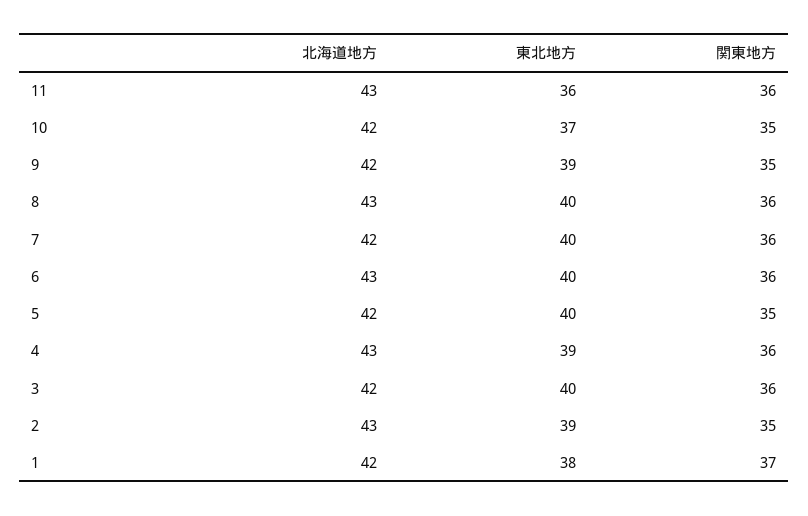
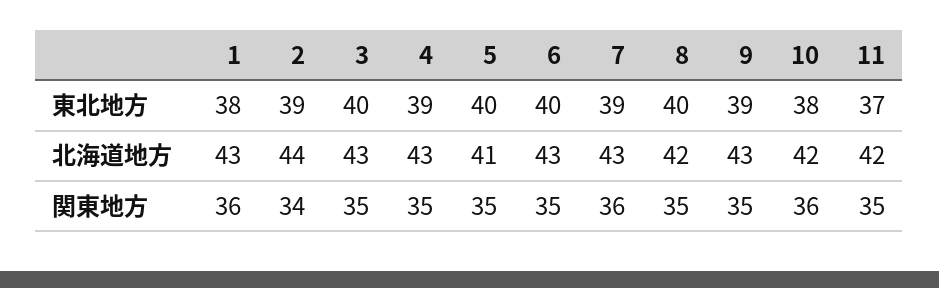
  {
    "北海道地方": {
-     "11": 43,
+     "11": 42,
      "10": 42,
-     "9": 42,
+     "9": 43,
-     "8": 43,
+     "8": 42,
-     "7": 42,
+     "7": 43,
      "6": 43,
-     "5": 42,
+     "5": 41,
      "4": 43,
-     "3": 42,
+     "3": 43,
-     "2": 43,
+     "2": 44,
-     "1": 42
+     "1": 43
    },
    "東北地方": {
-     "11": 36,
+     "11": 37,
-     "10": 37,
+     "10": 38,
      "9": 39,
      "8": 40,
-     "7": 40,
+     "7": 39,
      "6": 40,
      "5": 40,
      "4": 39,
      "3": 40,
      "2": 39,
      "1": 38
    },
    "関東地方": {
-     "11": 36,
+     "11": 35,
-     "10": 35,
+     "10": 36,
      "9": 35,
-     "8": 36,
+     "8": 35,
      "7": 36,
-     "6": 36,
+     "6": 35,
      "5": 35,
-     "4": 36,
+     "4": 35,
-     "3": 36,
+     "3": 35,
-     "2": 35,
+     "2": 34,
-     "1": 37
+     "1": 36
    }
  }

